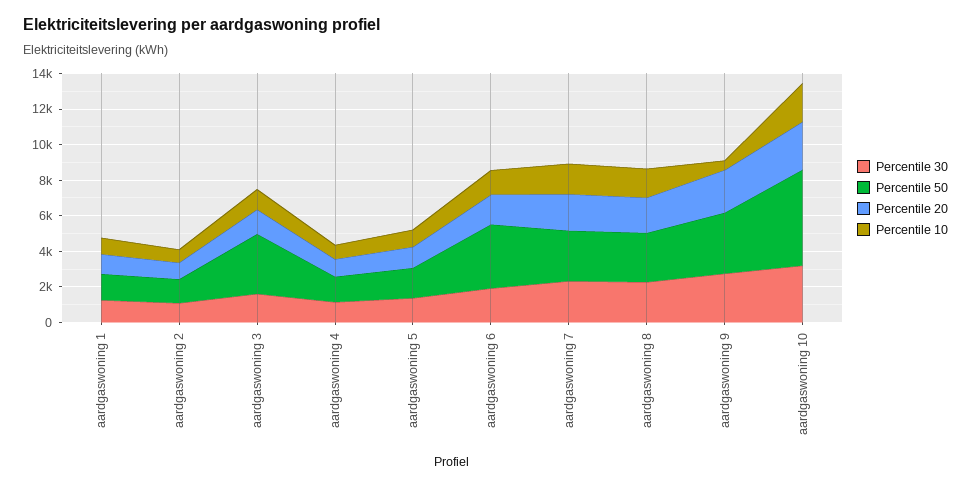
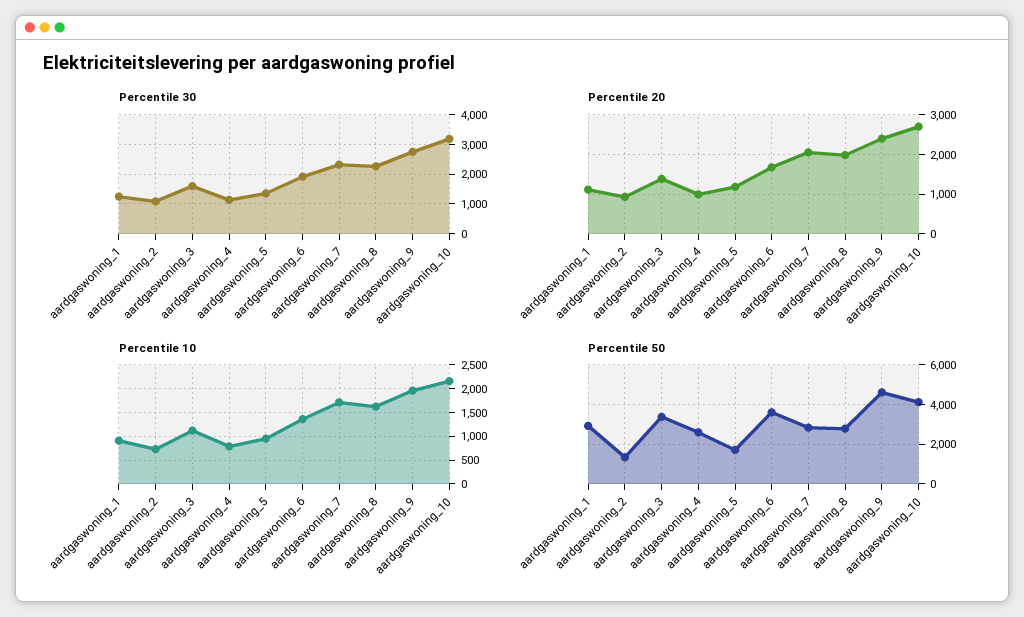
  {
    "Percentile 30": {
      "aardgaswoning 1": 1250,
      "aardgaswoning 2": 1000,
      "aardgaswoning 3": 1500,
      "aardgaswoning 4": 1250,
      "aardgaswoning 5": 1250,
      "aardgaswoning 6": 2000,
      "aardgaswoning 7": 2250,
      "aardgaswoning 8": 2250,
      "aardgaswoning 9": 2750,
      "aardgaswoning 10": 3250
    },
    "Percentile 50": {
-     "aardgaswoning 1": 1500,
+     "aardgaswoning 1": 3000,
      "aardgaswoning 2": 1500,
      "aardgaswoning 3": 3500,
-     "aardgaswoning 4": 1500,
+     "aardgaswoning 4": 2500,
      "aardgaswoning 5": 1500,
      "aardgaswoning 6": 3500,
      "aardgaswoning 7": 3000,
      "aardgaswoning 8": 3000,
-     "aardgaswoning 9": 3500,
+     "aardgaswoning 9": 4500,
-     "aardgaswoning 10": 5500
+     "aardgaswoning 10": 4000
    },
    "Percentile 20": {
      "aardgaswoning 1": 1200,
      "aardgaswoning 2": 1000,
      "aardgaswoning 3": 1400,
      "aardgaswoning 4": 1000,
      "aardgaswoning 5": 1200,
      "aardgaswoning 6": 1600,
      "aardgaswoning 7": 2000,
      "aardgaswoning 8": 2000,
      "aardgaswoning 9": 2400,
      "aardgaswoning 10": 2800
    },
    "Percentile 10": {
      "aardgaswoning 1": 1000,
      "aardgaswoning 2": 750,
      "aardgaswoning 3": 1000,
      "aardgaswoning 4": 750,
      "aardgaswoning 5": 1000,
      "aardgaswoning 6": 1250,
      "aardgaswoning 7": 1750,
      "aardgaswoning 8": 1500,
-     "aardgaswoning 9": 500,
+     "aardgaswoning 9": 2000,
      "aardgaswoning 10": 2250
    }
  }

